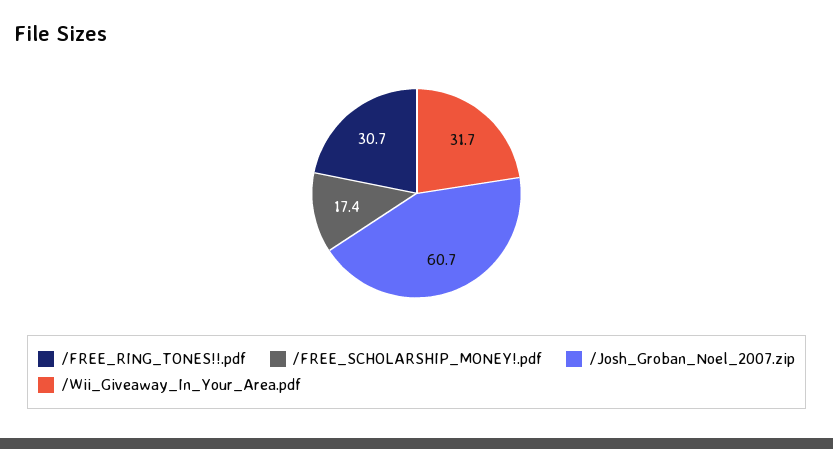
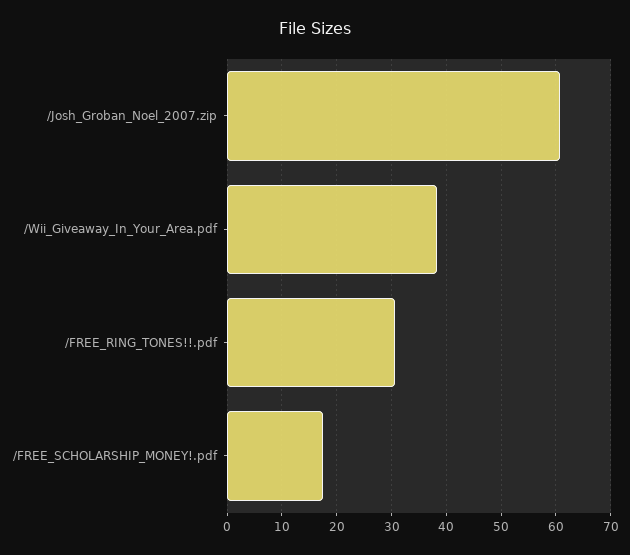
  {
    "/FREE_RING_TONES!!.pdf": 30.7,
    "/FREE_SCHOLARSHIP_MONEY!.pdf": 17.4,
    "/Josh_Groban_Noel_2007.zip": 60.7,
-   "/Wii_Giveaway_In_Your_Area.pdf": 31.7
+   "/Wii_Giveaway_In_Your_Area.pdf": 38
  }

